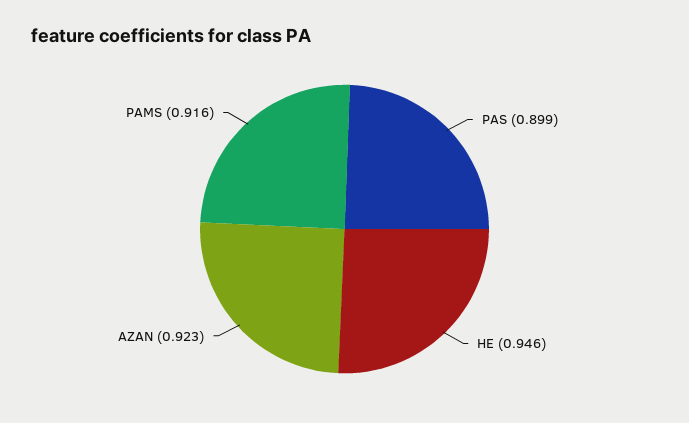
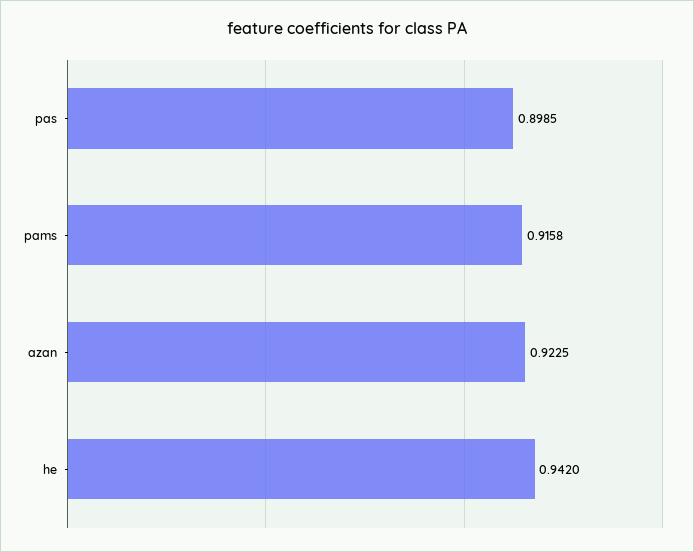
  {
    "PAS": 0.8985,
-   "HE": 0.946,
+   "HE": 0.942,
    "AZAN": 0.9225,
    "PAMS": 0.9158
  }

